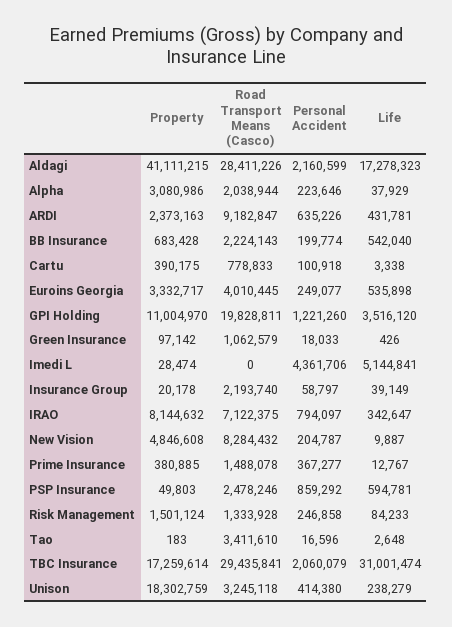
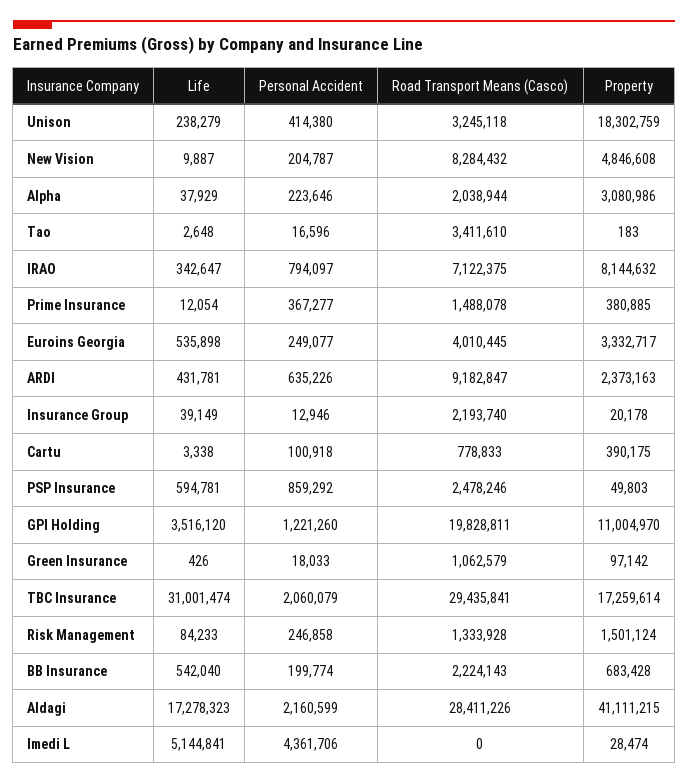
  {
    "Property": {
      "Aldagi": 41111215,
      "Alpha": 3080986,
      "ARDI": 2373163,
      "BB Insurance": 683428,
      "Cartu": 390175,
      "Euroins Georgia": 3332717,
      "GPI Holding": 11004970,
      "Green Insurance": 97142,
      "Imedi L": 28474,
      "Insurance Group": 20178,
      "IRAO": 8144632,
      "New Vision": 4846608,
      "Prime Insurance": 380885,
      "PSP Insurance": 49803,
      "Risk Management": 1501124,
      "Tao": 183,
      "TBC Insurance": 17259614,
      "Unison": 18302759
    },
    "Road Transport Means (Casco)": {
      "Aldagi": 28411226,
      "Alpha": 2038944,
      "ARDI": 9182847,
      "BB Insurance": 2224143,
      "Cartu": 778833,
      "Euroins Georgia": 4010445,
      "GPI Holding": 19828811,
      "Green Insurance": 1062579,
      "Imedi L": 0,
      "Insurance Group": 2193740,
      "IRAO": 7122375,
      "New Vision": 8284432,
      "Prime Insurance": 1488078,
      "PSP Insurance": 2478246,
      "Risk Management": 1333928,
      "Tao": 3411610,
      "TBC Insurance": 29435841,
      "Unison": 3245118
    },
    "Personal Accident": {
      "Aldagi": 2160599,
      "Alpha": 223646,
      "ARDI": 635226,
      "BB Insurance": 199774,
      "Cartu": 100918,
      "Euroins Georgia": 249077,
      "GPI Holding": 1221260,
      "Green Insurance": 18033,
      "Imedi L": 4361706,
-     "Insurance Group": 58797,
+     "Insurance Group": 12946,
      "IRAO": 794097,
      "New Vision": 204787,
      "Prime Insurance": 367277,
      "PSP Insurance": 859292,
      "Risk Management": 246858,
      "Tao": 16596,
      "TBC Insurance": 2060079,
      "Unison": 414380
    },
    "Life": {
      "Aldagi": 17278323,
      "Alpha": 37929,
      "ARDI": 431781,
      "BB Insurance": 542040,
      "Cartu": 3338,
      "Euroins Georgia": 535898,
      "GPI Holding": 3516120,
      "Green Insurance": 426,
      "Imedi L": 5144841,
      "Insurance Group": 39149,
      "IRAO": 342647,
      "New Vision": 9887,
-     "Prime Insurance": 12767,
+     "Prime Insurance": 12054,
      "PSP Insurance": 594781,
      "Risk Management": 84233,
      "Tao": 2648,
      "TBC Insurance": 31001474,
      "Unison": 238279
    }
  }

